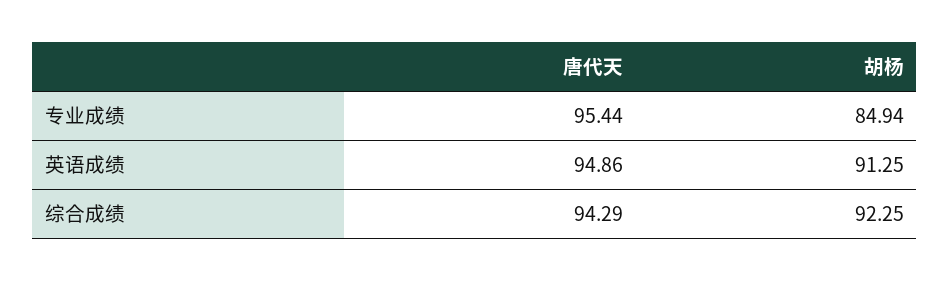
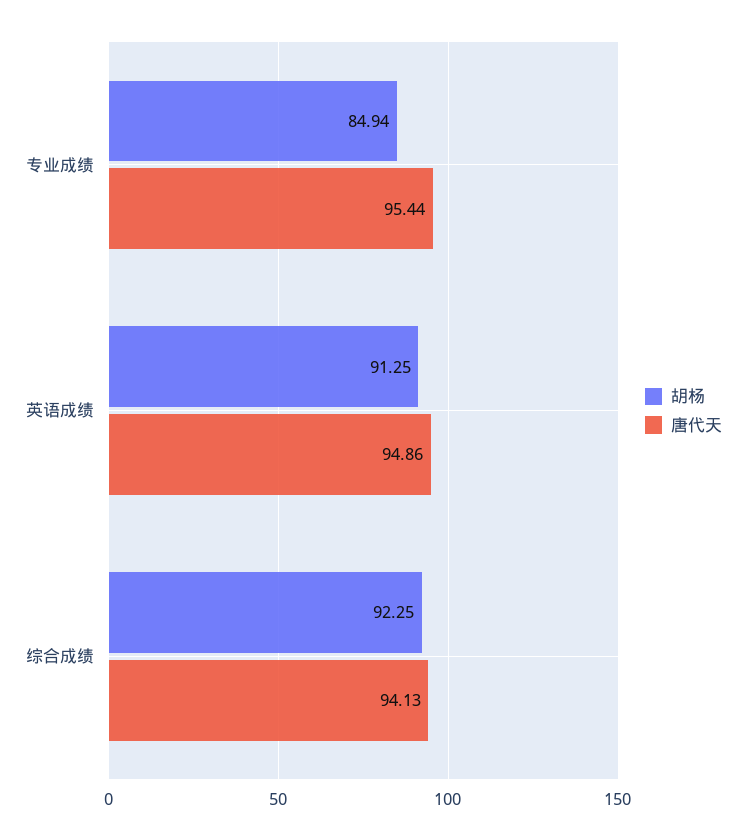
  {
    "唐代天": {
      "专业成绩": 95.44,
      "英语成绩": 94.86,
-     "综合成绩": 94.29
+     "综合成绩": 94.13
    },
    "胡杨": {
      "专业成绩": 84.94,
      "英语成绩": 91.25,
      "综合成绩": 92.25
    }
  }

